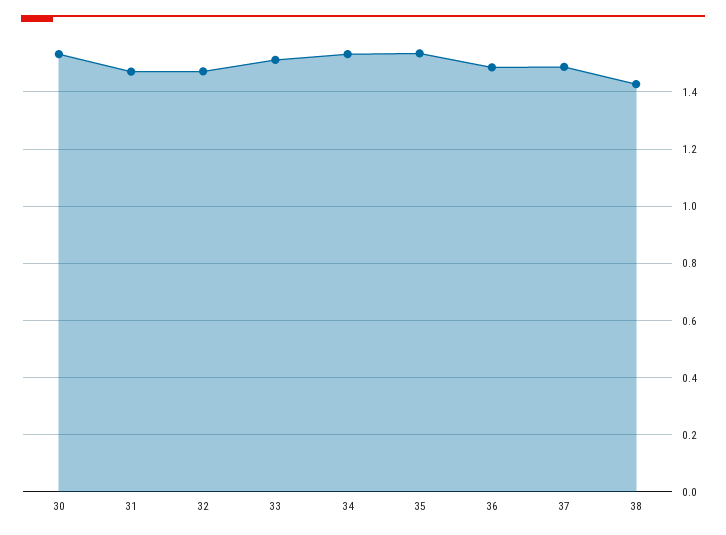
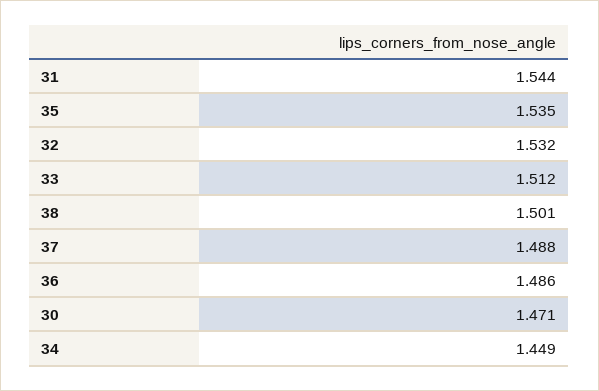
  {
-   "30": 1.525,
+   "30": 1.471,
-   "31": 1.475,
+   "31": 1.544,
-   "32": 1.475,
+   "32": 1.532,
    "33": 1.512,
-   "34": 1.525,
+   "34": 1.449,
    "35": 1.535,
    "36": 1.486,
    "37": 1.488,
-   "38": 1.425
+   "38": 1.501
  }

